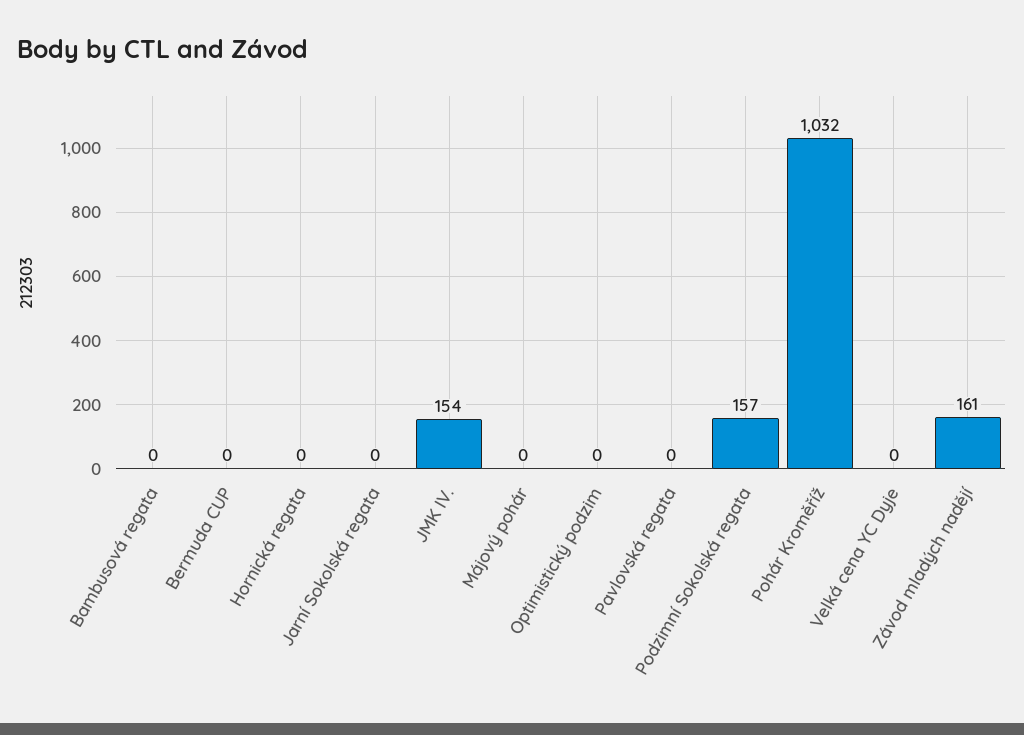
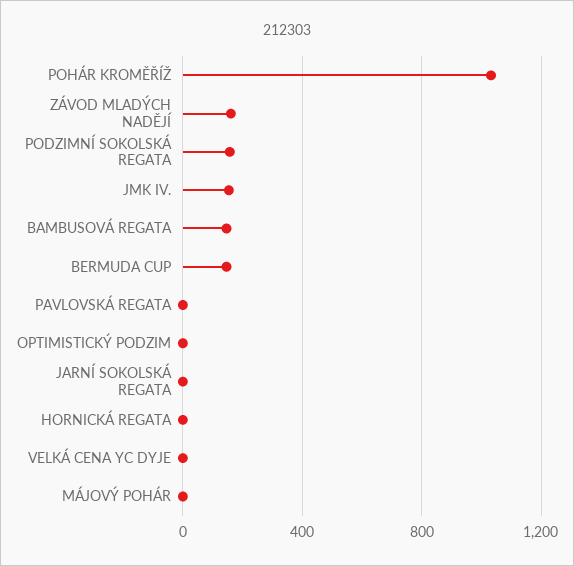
  {
-   "Bambusová regata": 0,
+   "Bambusová regata": 150,
-   "Bermuda CUP": 0,
+   "Bermuda CUP": 150,
    "Hornická regata": 0,
    "Jarní Sokolská regata": 0,
    "JMK IV.": 154,
    "Májový pohár": 0,
    "Optimistický podzim": 0,
    "Pavlovská regata": 0,
    "Podzimní Sokolská regata": 157,
    "Pohár Kroměříž": 1032,
    "Velká cena YC Dyje": 0,
    "Závod mladých nadějí": 161
  }

